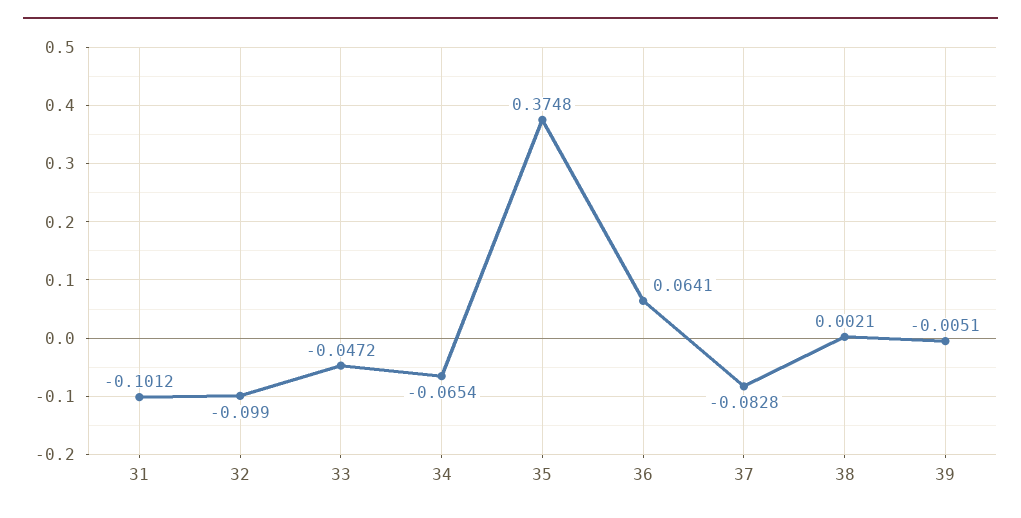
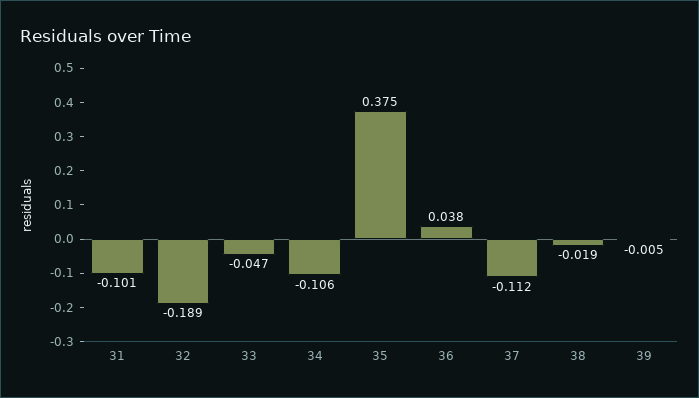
  {
    "31": -0.1012,
-   "32": -0.099,
+   "32": -0.189,
    "33": -0.0472,
-   "34": -0.0654,
+   "34": -0.106,
    "35": 0.3748,
-   "36": 0.0641,
+   "36": 0.038,
-   "37": -0.0828,
+   "37": -0.112,
-   "38": 0.0021,
+   "38": -0.019,
    "39": -0.0051
  }

